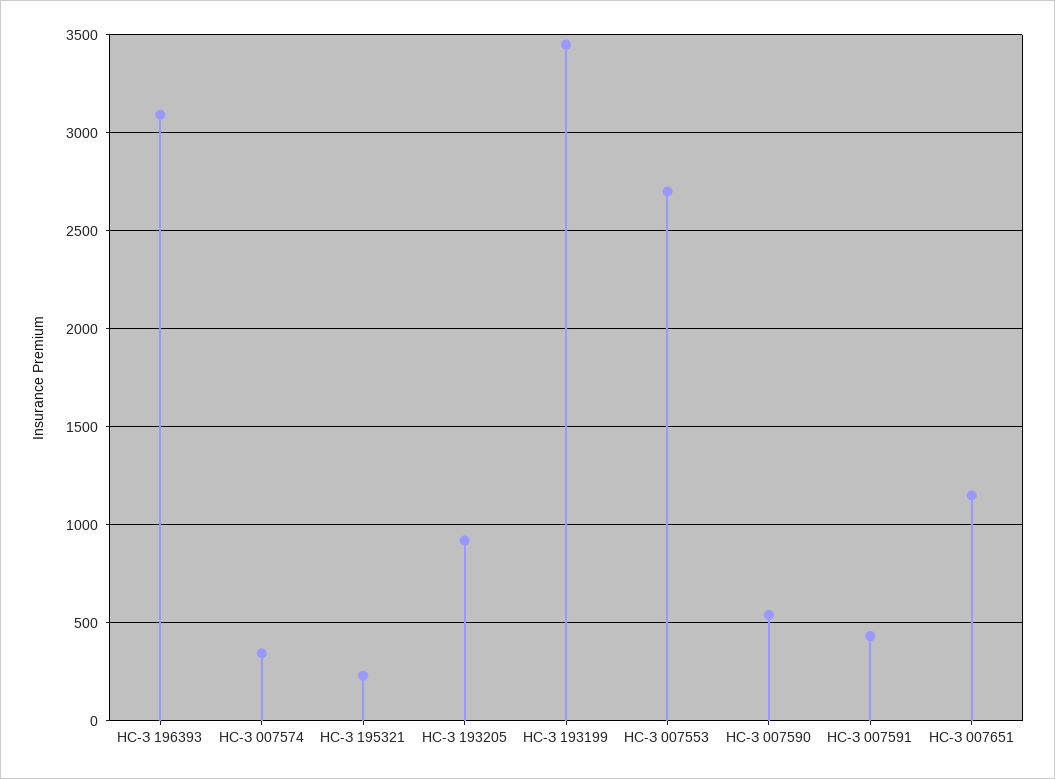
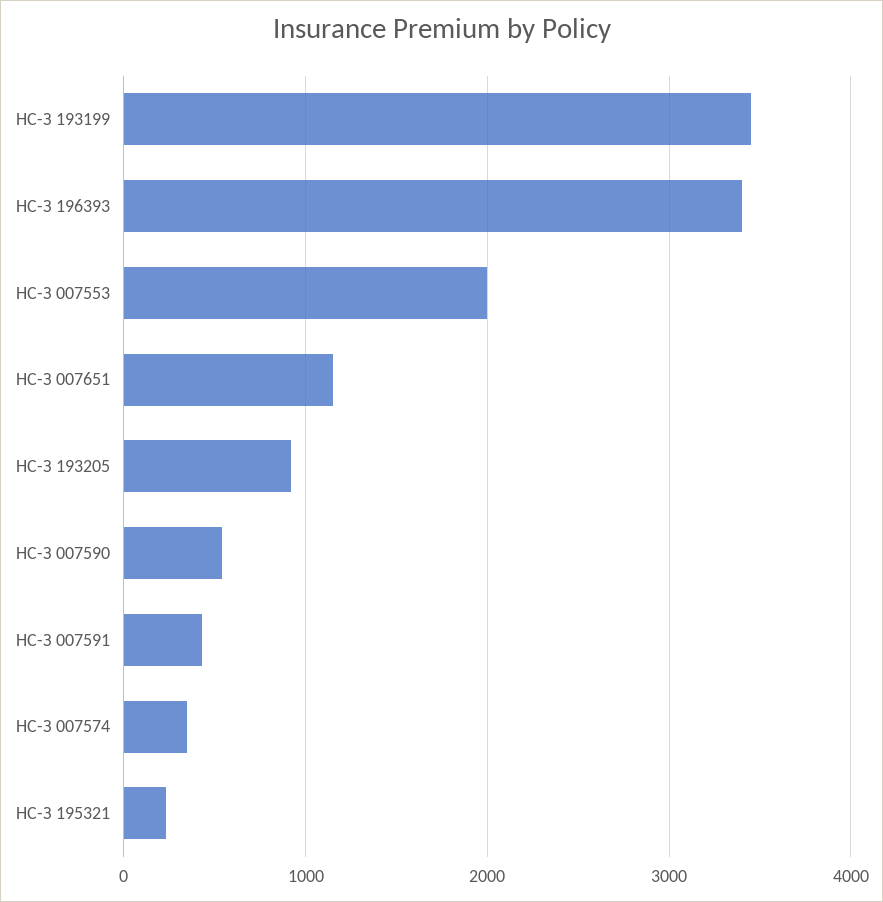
  {
-   "НС-З 196393": 3100,
+   "НС-З 196393": 3400,
    "НС-З 007574": 350,
    "НС-З 195321": 250,
    "НС-З 193205": 900,
    "НС-З 193199": 3450,
-   "НС-З 007553": 2700,
+   "НС-З 007553": 2000,
    "НС-З 007590": 550,
    "НС-З 007591": 450,
    "НС-З 007651": 1150
  }

